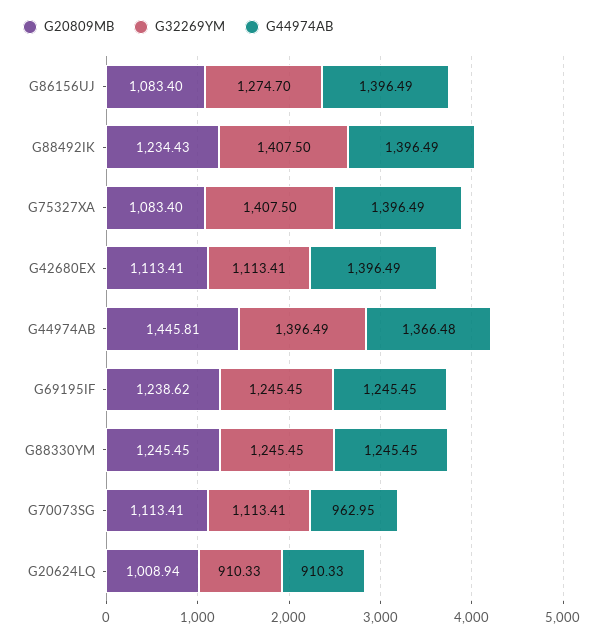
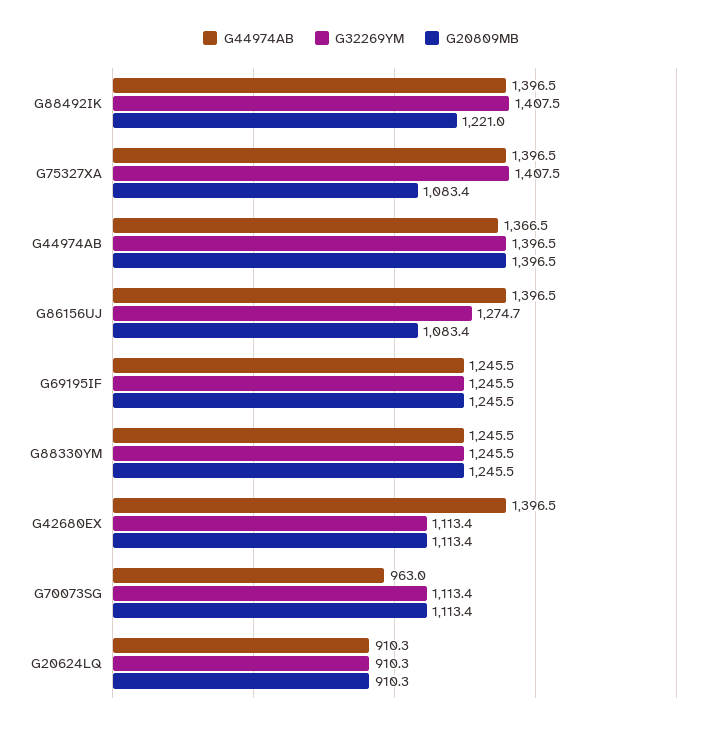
  {
    "G20809MB": {
      "G86156UJ": 1083.4,
-     "G88492IK": 1234.43,
+     "G88492IK": 1221,
      "G75327XA": 1083.4,
      "G42680EX": 1113.41,
-     "G44974AB": 1445.81,
+     "G44974AB": 1396.5,
-     "G69195IF": 1238.62,
+     "G69195IF": 1245.5,
      "G88330YM": 1245.45,
      "G70073SG": 1113.41,
-     "G20624LQ": 1008.94
+     "G20624LQ": 910.3
    },
    "G32269YM": {
      "G86156UJ": 1274.7,
      "G88492IK": 1407.5,
      "G75327XA": 1407.5,
      "G42680EX": 1113.41,
      "G44974AB": 1396.49,
      "G69195IF": 1245.45,
      "G88330YM": 1245.45,
      "G70073SG": 1113.41,
      "G20624LQ": 910.33
    },
    "G44974AB": {
      "G86156UJ": 1396.49,
      "G88492IK": 1396.49,
      "G75327XA": 1396.49,
      "G42680EX": 1396.49,
      "G44974AB": 1366.48,
      "G69195IF": 1245.45,
      "G88330YM": 1245.45,
      "G70073SG": 962.95,
      "G20624LQ": 910.33
    }
  }

